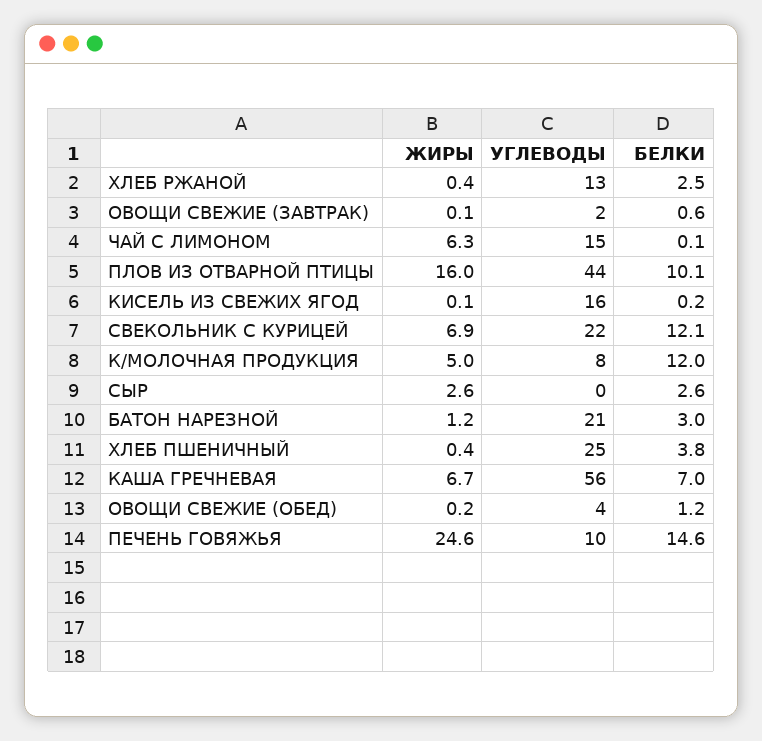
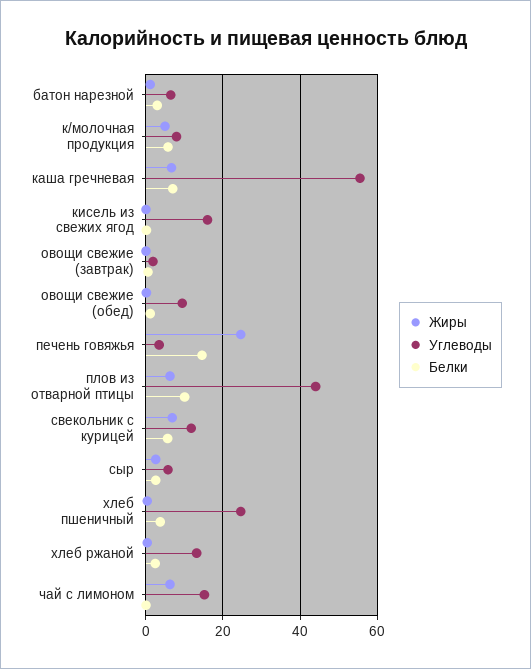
  {
    "ЖИРЫ": {
      "ХЛЕБ РЖАНОЙ": 0.4,
      "ОВОЩИ СВЕЖИЕ (ЗАВТРАК)": 0.1,
      "ЧАЙ С ЛИМОНОМ": 6.3,
-     "ПЛОВ ИЗ ОТВАРНОЙ ПТИЦЫ": 16,
+     "ПЛОВ ИЗ ОТВАРНОЙ ПТИЦЫ": 6,
      "КИСЕЛЬ ИЗ СВЕЖИХ ЯГОД": 0.1,
      "СВЕКОЛЬНИК С КУРИЦЕЙ": 6.9,
      "К/МОЛОЧНАЯ ПРОДУКЦИЯ": 5,
      "СЫР": 2.6,
      "БАТОН НАРЕЗНОЙ": 1.2,
      "ХЛЕБ ПШЕНИЧНЫЙ": 0.4,
      "КАША ГРЕЧНЕВАЯ": 6.7,
      "ОВОЩИ СВЕЖИЕ (ОБЕД)": 0.2,
      "ПЕЧЕНЬ ГОВЯЖЬЯ": 24.6
    },
    "УГЛЕВОДЫ": {
      "ХЛЕБ РЖАНОЙ": 13,
      "ОВОЩИ СВЕЖИЕ (ЗАВТРАК)": 2,
      "ЧАЙ С ЛИМОНОМ": 15,
      "ПЛОВ ИЗ ОТВАРНОЙ ПТИЦЫ": 44,
      "КИСЕЛЬ ИЗ СВЕЖИХ ЯГОД": 16,
-     "СВЕКОЛЬНИК С КУРИЦЕЙ": 22,
+     "СВЕКОЛЬНИК С КУРИЦЕЙ": 12,
      "К/МОЛОЧНАЯ ПРОДУКЦИЯ": 8,
-     "СЫР": 0,
+     "СЫР": 6,
-     "БАТОН НАРЕЗНОЙ": 21,
+     "БАТОН НАРЕЗНОЙ": 6,
      "ХЛЕБ ПШЕНИЧНЫЙ": 25,
      "КАША ГРЕЧНЕВАЯ": 56,
-     "ОВОЩИ СВЕЖИЕ (ОБЕД)": 4,
+     "ОВОЩИ СВЕЖИЕ (ОБЕД)": 10,
-     "ПЕЧЕНЬ ГОВЯЖЬЯ": 10
+     "ПЕЧЕНЬ ГОВЯЖЬЯ": 4
    },
    "БЕЛКИ": {
      "ХЛЕБ РЖАНОЙ": 2.5,
      "ОВОЩИ СВЕЖИЕ (ЗАВТРАК)": 0.6,
      "ЧАЙ С ЛИМОНОМ": 0.1,
      "ПЛОВ ИЗ ОТВАРНОЙ ПТИЦЫ": 10.1,
      "КИСЕЛЬ ИЗ СВЕЖИХ ЯГОД": 0.2,
-     "СВЕКОЛЬНИК С КУРИЦЕЙ": 12.1,
+     "СВЕКОЛЬНИК С КУРИЦЕЙ": 6,
-     "К/МОЛОЧНАЯ ПРОДУКЦИЯ": 12,
+     "К/МОЛОЧНАЯ ПРОДУКЦИЯ": 6,
      "СЫР": 2.6,
      "БАТОН НАРЕЗНОЙ": 3,
      "ХЛЕБ ПШЕНИЧНЫЙ": 3.8,
      "КАША ГРЕЧНЕВАЯ": 7,
      "ОВОЩИ СВЕЖИЕ (ОБЕД)": 1.2,
      "ПЕЧЕНЬ ГОВЯЖЬЯ": 14.6
    }
  }

